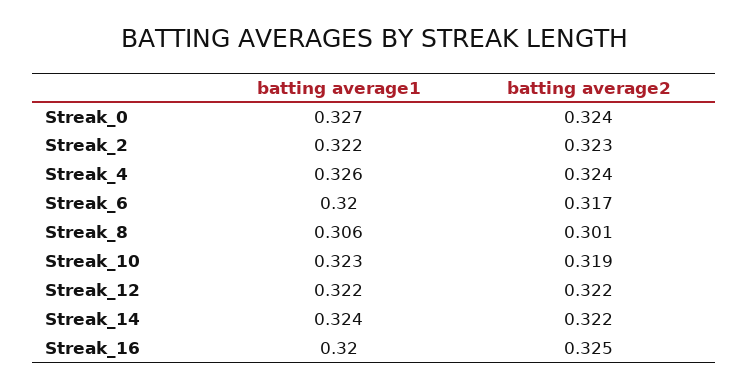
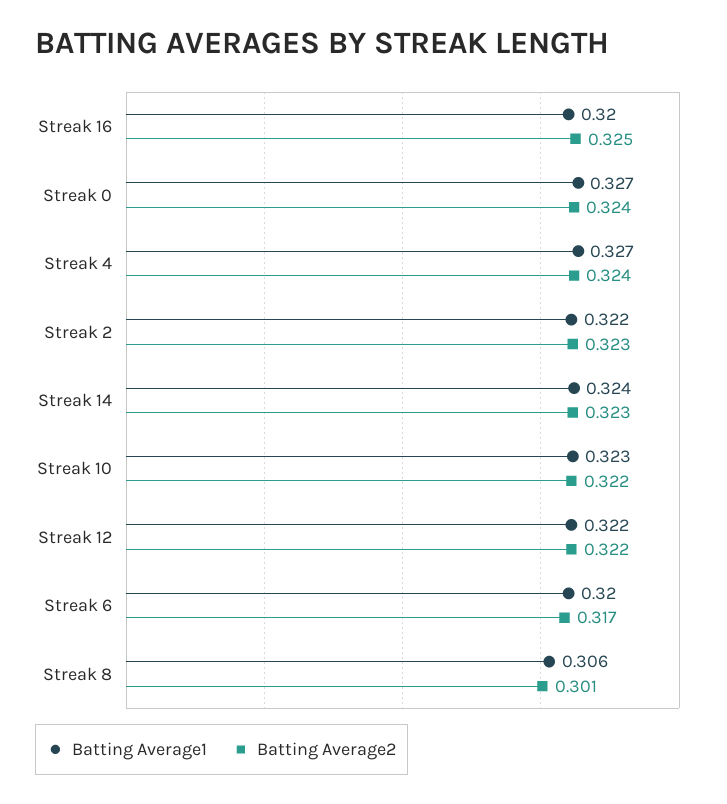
  {
    "batting average1": {
      "Streak_0": 0.327,
      "Streak_2": 0.322,
-     "Streak_4": 0.326,
+     "Streak_4": 0.327,
      "Streak_6": 0.32,
      "Streak_8": 0.306,
      "Streak_10": 0.323,
      "Streak_12": 0.322,
      "Streak_14": 0.324,
      "Streak_16": 0.32
    },
    "batting average2": {
      "Streak_0": 0.324,
      "Streak_2": 0.323,
      "Streak_4": 0.324,
      "Streak_6": 0.317,
      "Streak_8": 0.301,
-     "Streak_10": 0.319,
+     "Streak_10": 0.322,
      "Streak_12": 0.322,
-     "Streak_14": 0.322,
+     "Streak_14": 0.323,
      "Streak_16": 0.325
    }
  }

